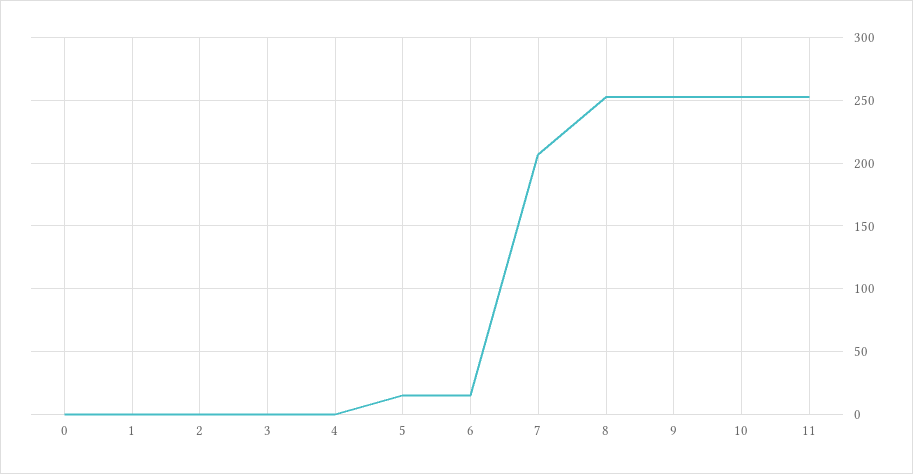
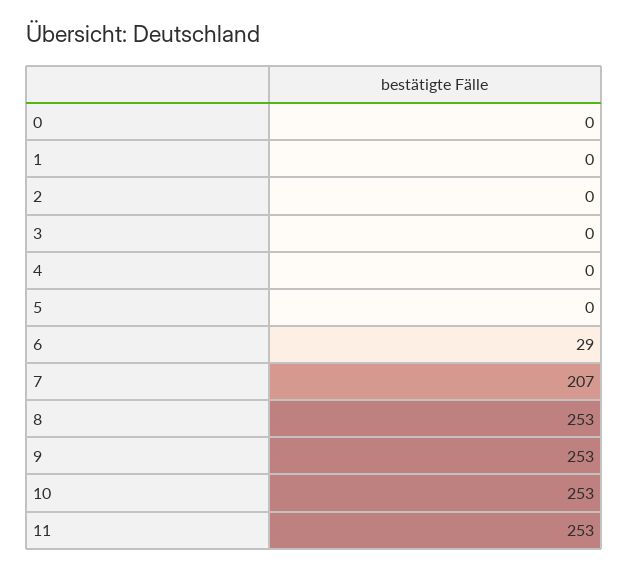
  {
    "0": 0,
    "1": 0,
    "2": 0,
    "3": 0,
    "4": 0,
-   "5": 15,
+   "5": 0,
-   "6": 15,
+   "6": 29,
    "7": 207,
    "8": 253,
    "9": 253,
    "10": 253,
    "11": 253
  }

